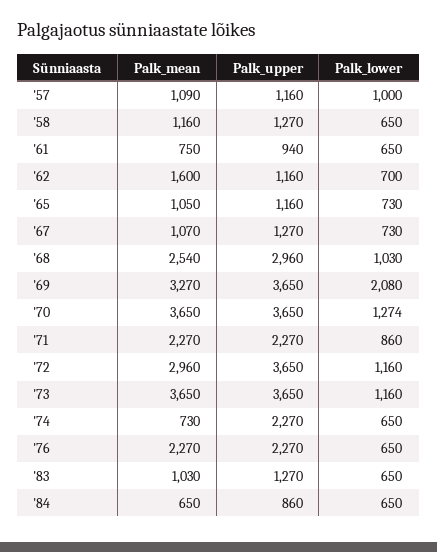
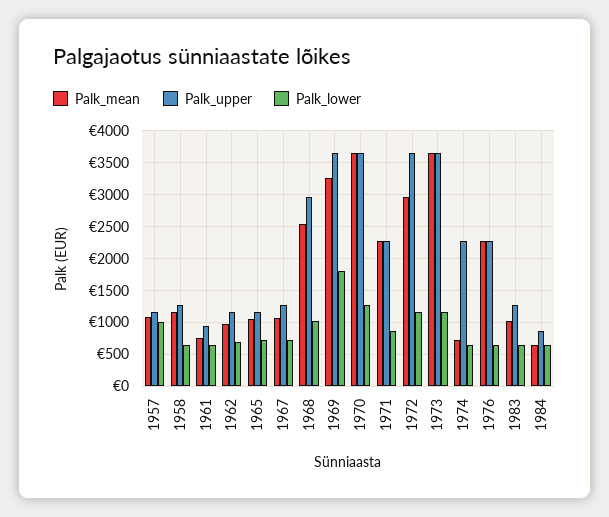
  {
    "Palk_mean": {
      "'57": 1090,
      "'58": 1160,
      "'61": 750,
-     "'62": 1600,
+     "'62": 1000,
      "'65": 1050,
      "'67": 1070,
      "'68": 2540,
      "'69": 3270,
      "'70": 3650,
      "'71": 2270,
      "'72": 2960,
      "'73": 3650,
      "'74": 730,
      "'76": 2270,
      "'83": 1030,
      "'84": 650
    },
    "Palk_upper": {
      "'57": 1160,
      "'58": 1270,
      "'61": 940,
      "'62": 1160,
      "'65": 1160,
      "'67": 1270,
      "'68": 2960,
      "'69": 3650,
      "'70": 3650,
      "'71": 2270,
      "'72": 3650,
      "'73": 3650,
      "'74": 2270,
      "'76": 2270,
      "'83": 1270,
      "'84": 860
    },
    "Palk_lower": {
      "'57": 1000,
      "'58": 650,
      "'61": 650,
      "'62": 700,
      "'65": 730,
      "'67": 730,
      "'68": 1030,
-     "'69": 2080,
+     "'69": 1800,
      "'70": 1274,
      "'71": 860,
      "'72": 1160,
      "'73": 1160,
      "'74": 650,
      "'76": 650,
      "'83": 650,
      "'84": 650
    }
  }

